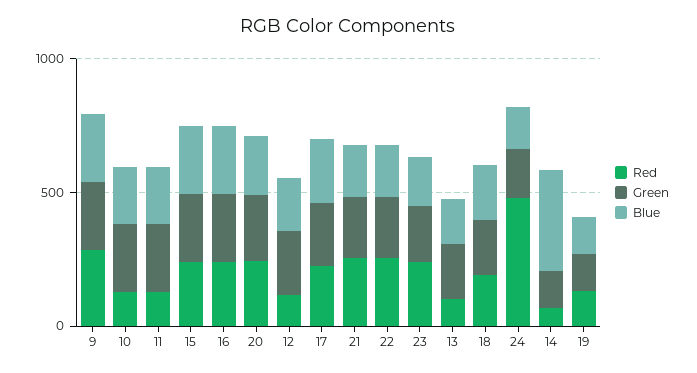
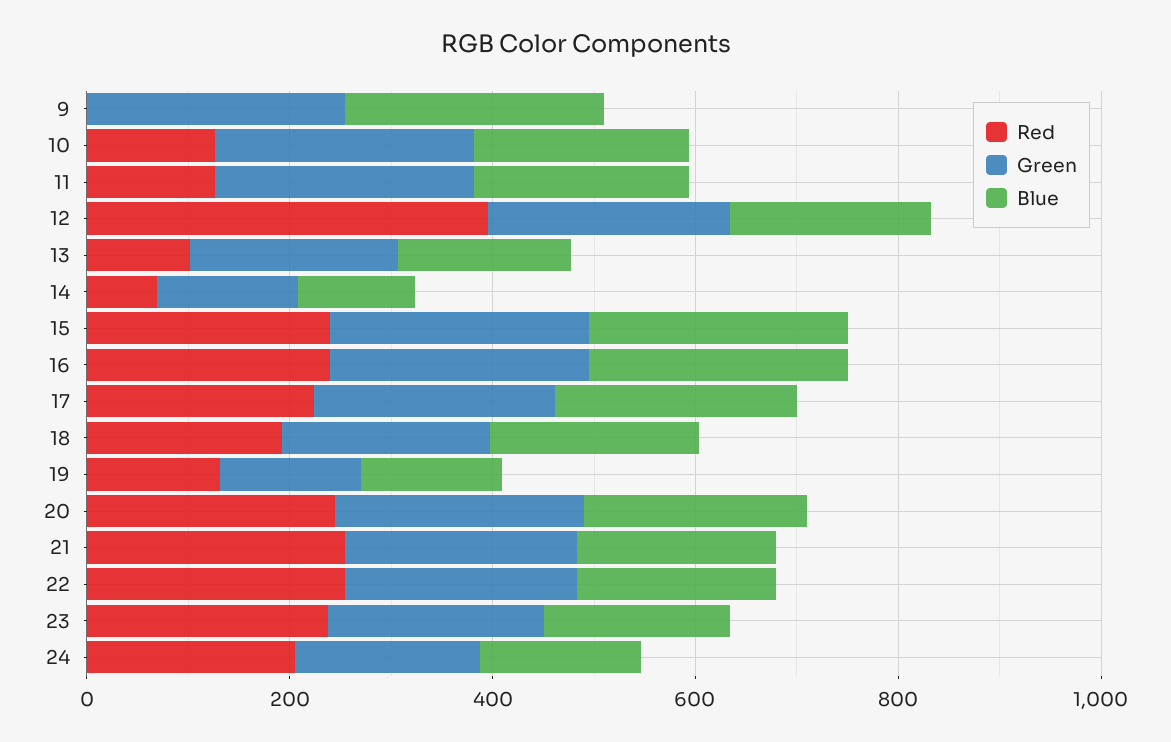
  {
    "Red": {
-     "9": 300,
+     "9": 0,
      "10": 150,
      "11": 150,
      "15": 250,
      "16": 250,
      "20": 250,
-     "12": 100,
+     "12": 400,
      "17": 200,
      "21": 250,
      "22": 250,
      "23": 250,
      "13": 100,
      "18": 200,
-     "24": 500,
+     "24": 200,
      "14": 50,
      "19": 150
    },
    "Green": {
      "9": 250,
      "10": 250,
      "11": 250,
      "15": 250,
      "16": 250,
      "20": 250,
      "12": 250,
      "17": 250,
      "21": 250,
      "22": 250,
      "23": 200,
      "13": 200,
      "18": 200,
      "24": 200,
      "14": 150,
      "19": 150
    },
    "Blue": {
      "9": 250,
      "10": 200,
      "11": 200,
      "15": 250,
      "16": 250,
      "20": 200,
      "12": 200,
      "17": 250,
      "21": 200,
      "22": 200,
      "23": 200,
      "13": 150,
      "18": 200,
      "24": 150,
-     "14": 400,
+     "14": 100,
      "19": 150
    }
  }

